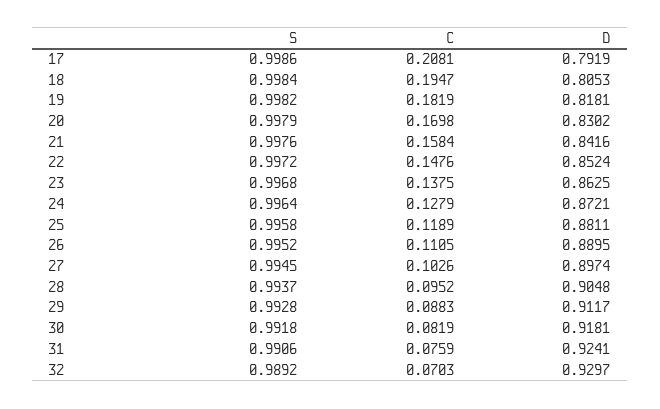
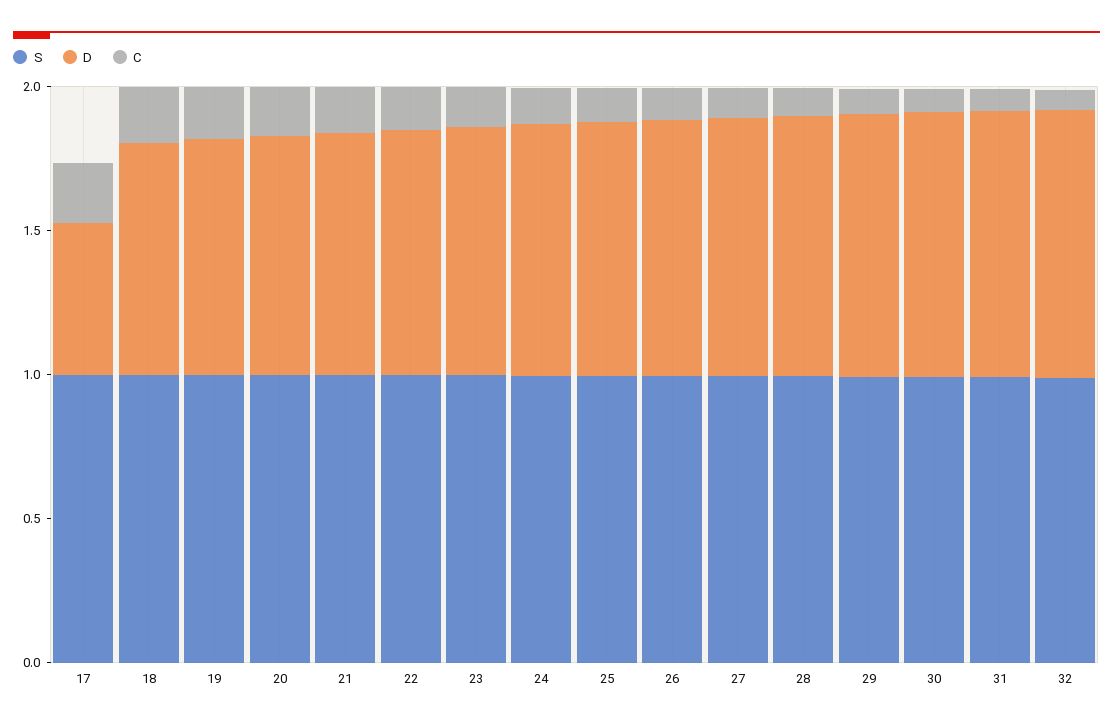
  {
    "S": {
      "17": 0.9986,
      "18": 0.9984,
      "19": 0.9982,
      "20": 0.9979,
      "21": 0.9976,
      "22": 0.9972,
      "23": 0.9968,
      "24": 0.9964,
      "25": 0.9958,
      "26": 0.9952,
      "27": 0.9945,
      "28": 0.9937,
      "29": 0.9928,
      "30": 0.9918,
      "31": 0.9906,
      "32": 0.9892
    },
    "C": {
      "17": 0.2081,
      "18": 0.1947,
      "19": 0.1819,
      "20": 0.1698,
      "21": 0.1584,
      "22": 0.1476,
      "23": 0.1375,
      "24": 0.1279,
      "25": 0.1189,
      "26": 0.1105,
      "27": 0.1026,
      "28": 0.0952,
      "29": 0.0883,
      "30": 0.0819,
      "31": 0.0759,
      "32": 0.0703
    },
    "D": {
-     "17": 0.7919,
+     "17": 0.5,
      "18": 0.8053,
      "19": 0.8181,
      "20": 0.8302,
      "21": 0.8416,
      "22": 0.8524,
      "23": 0.8625,
      "24": 0.8721,
      "25": 0.8811,
      "26": 0.8895,
      "27": 0.8974,
      "28": 0.9048,
      "29": 0.9117,
      "30": 0.9181,
      "31": 0.9241,
      "32": 0.9297
    }
  }

